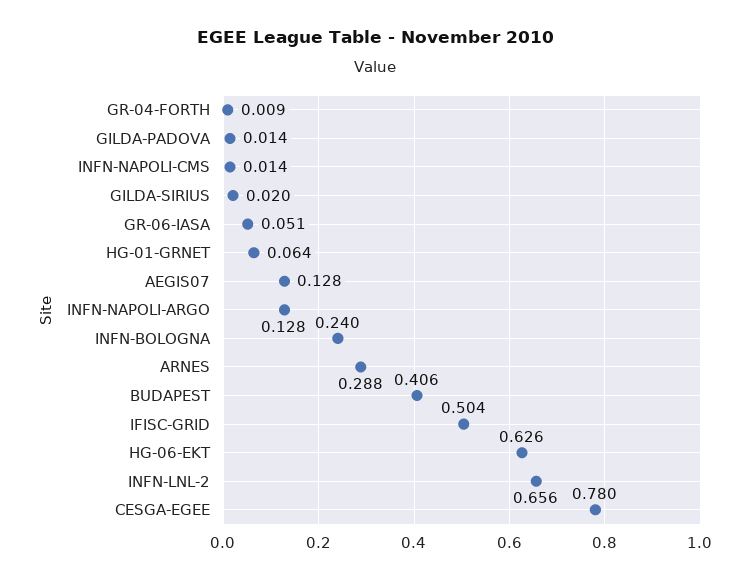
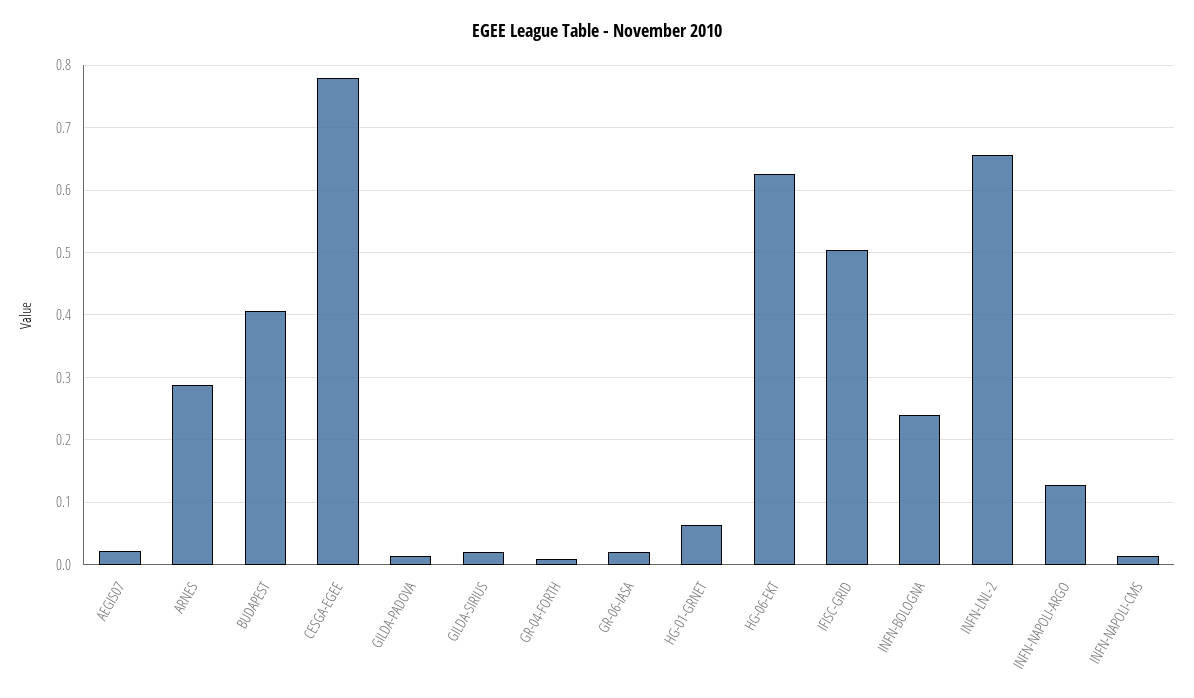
  {
    "GR-04-FORTH": 0.009,
    "GILDA-PADOVA": 0.014,
    "INFN-NAPOLI-CMS": 0.014,
    "GILDA-SIRIUS": 0.02,
-   "GR-06-IASA": 0.051,
+   "GR-06-IASA": 0.02,
    "HG-01-GRNET": 0.064,
-   "AEGIS07": 0.128,
+   "AEGIS07": 0.02,
    "INFN-NAPOLI-ARGO": 0.128,
    "INFN-BOLOGNA": 0.24,
    "ARNES": 0.288,
    "BUDAPEST": 0.406,
    "IFISC-GRID": 0.504,
    "HG-06-EKT": 0.626,
    "INFN-LNL-2": 0.656,
    "CESGA-EGEE": 0.78
  }

